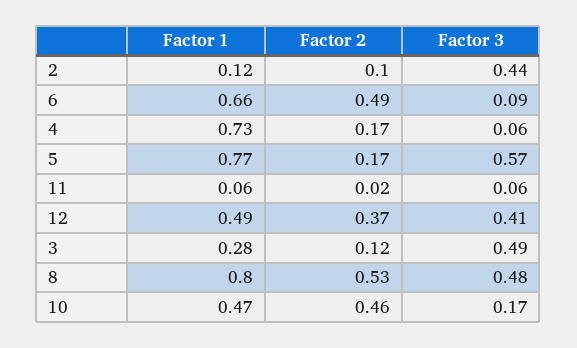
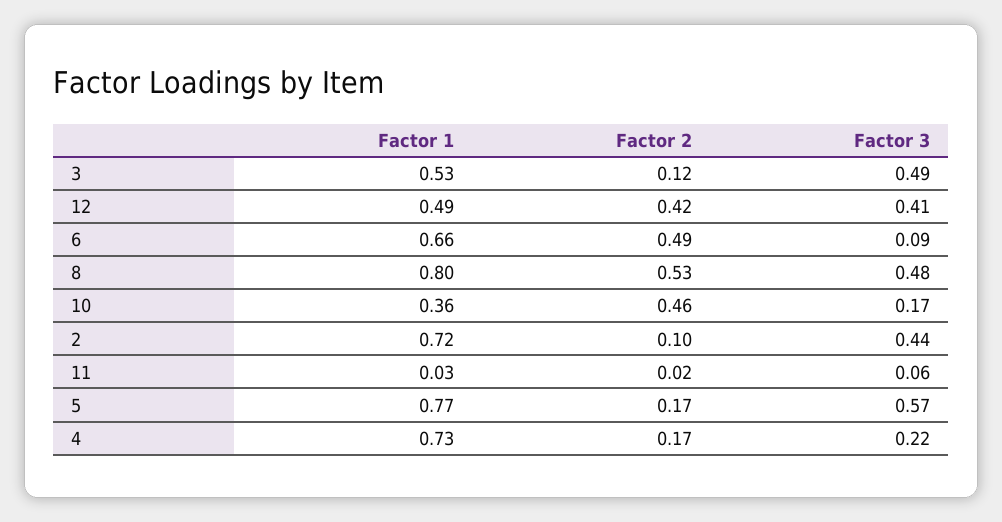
  {
    "Factor 1": {
-     "2": 0.12,
+     "2": 0.72,
      "6": 0.66,
      "4": 0.73,
      "5": 0.77,
-     "11": 0.06,
+     "11": 0.03,
      "12": 0.49,
-     "3": 0.28,
+     "3": 0.53,
      "8": 0.8,
-     "10": 0.47
+     "10": 0.36
    },
    "Factor 2": {
      "2": 0.1,
      "6": 0.49,
      "4": 0.17,
      "5": 0.17,
      "11": 0.02,
-     "12": 0.37,
+     "12": 0.42,
      "3": 0.12,
      "8": 0.53,
      "10": 0.46
    },
    "Factor 3": {
      "2": 0.44,
      "6": 0.09,
-     "4": 0.06,
+     "4": 0.22,
      "5": 0.57,
      "11": 0.06,
      "12": 0.41,
      "3": 0.49,
      "8": 0.48,
      "10": 0.17
    }
  }

